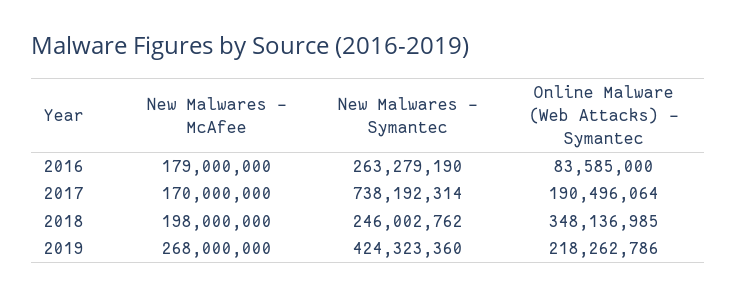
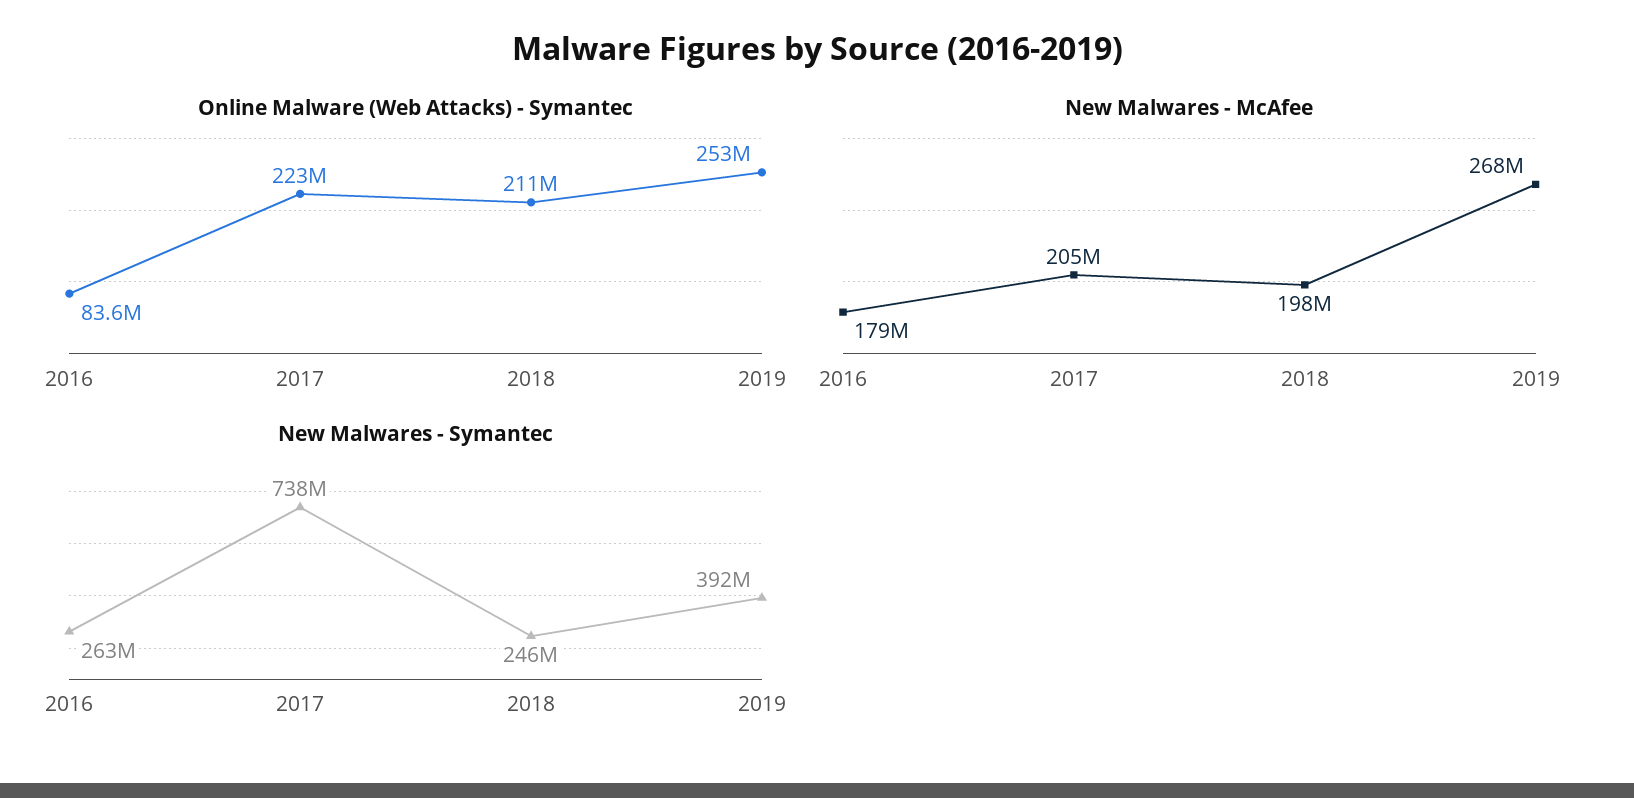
  {
    "New Malwares - McAfee": {
      "2016": 179000000,
-     "2017": 170000000,
+     "2017": 205000000,
      "2018": 198000000,
      "2019": 268000000
    },
    "New Malwares - Symantec": {
      "2016": 263279190,
      "2017": 738192314,
      "2018": 246002762,
-     "2019": 424323360
+     "2019": 392000000
    },
    "Online Malware (Web Attacks) - Symantec": {
      "2016": 83585000,
-     "2017": 190496064,
+     "2017": 223000000,
-     "2018": 348136985,
+     "2018": 211000000,
-     "2019": 218262786
+     "2019": 253000000
    }
  }

